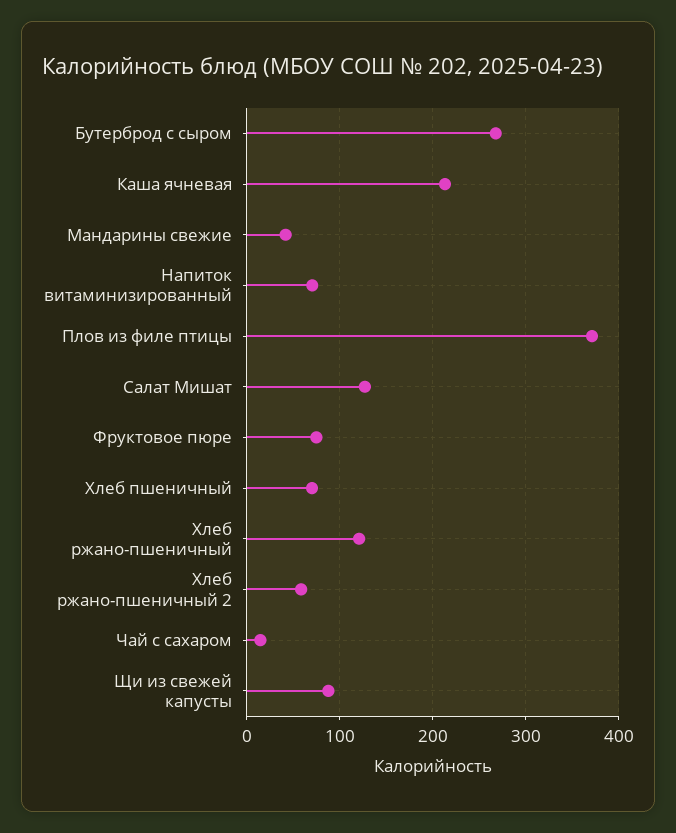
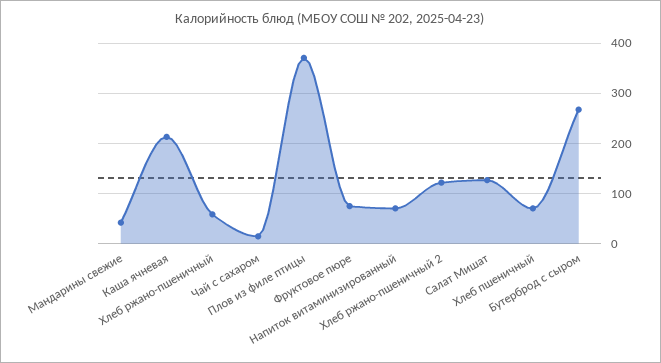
  {
    "Бутерброд с сыром": 270,
    "Каша ячневая": 210,
    "Мандарины свежие": 40,
    "Напиток витаминизированный": 70,
    "Плов из филе птицы": 370,
    "Салат Мишат": 130,
    "Фруктовое пюре": 80,
    "Хлеб пшеничный": 70,
-   "Хлеб ржано-пшеничный": 120,
+   "Хлеб ржано-пшеничный": 60,
-   "Хлеб ржано-пшеничный 2": 60,
+   "Хлеб ржано-пшеничный 2": 120,
-   "Чай с сахаром": 10,
+   "Чай с сахаром": 10
-   "Щи из свежей капусты": 90
  }

